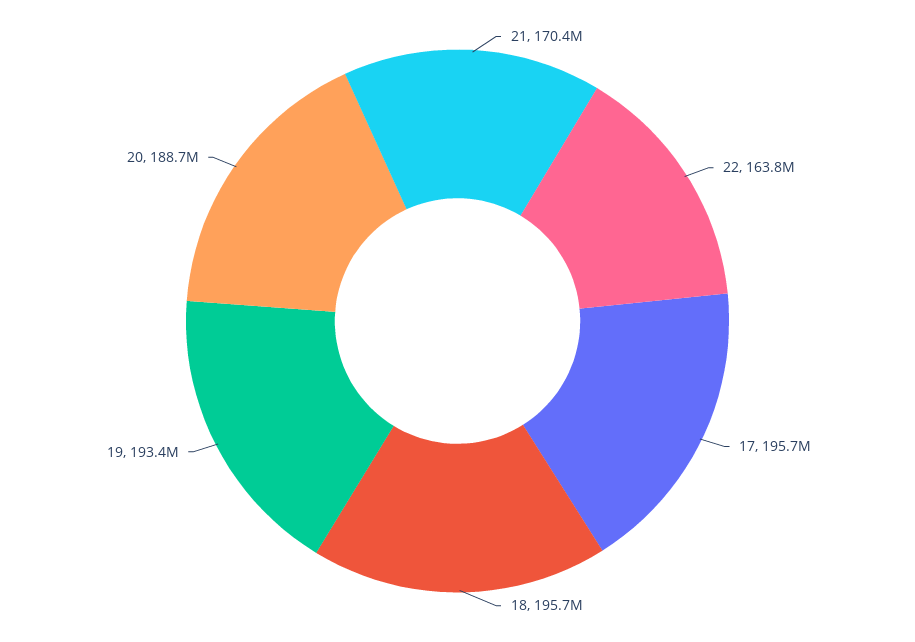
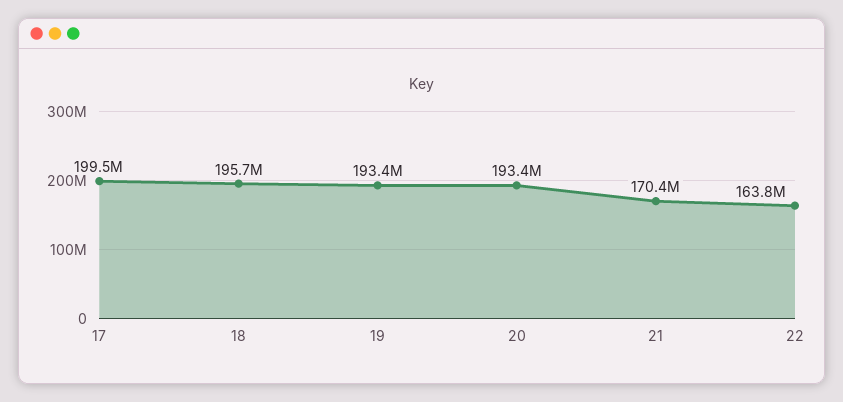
  {
    "21": 170400000,
    "22": 163800000,
-   "17": 195700000,
+   "17": 199500000,
    "18": 195700000,
    "19": 193400000,
-   "20": 188700000
+   "20": 193400000
  }

